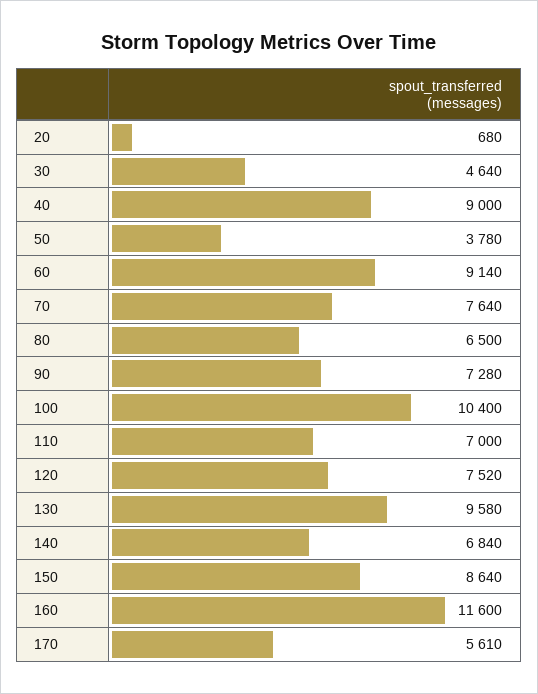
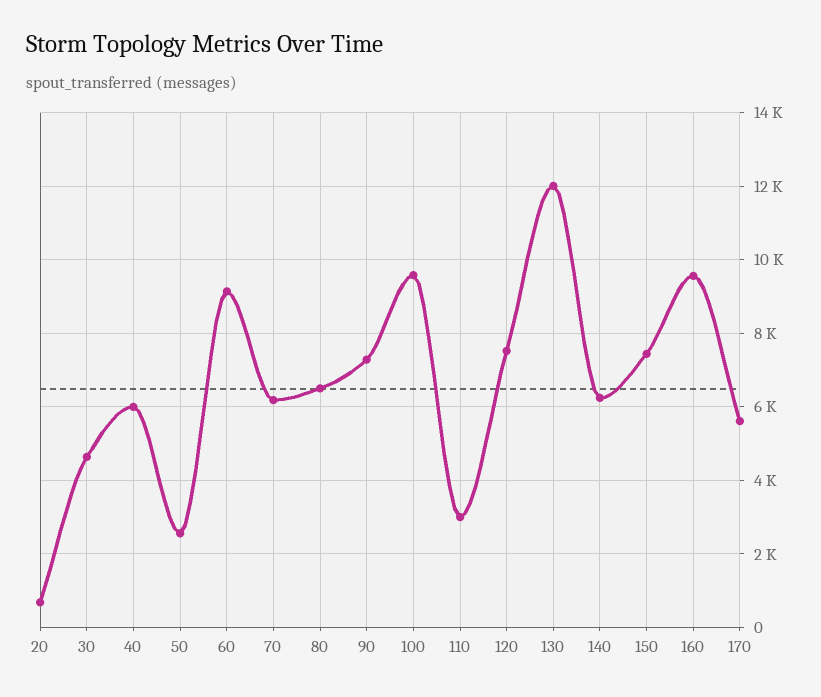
  {
    "20": 680,
    "30": 4640,
-   "40": 9000,
+   "40": 6000,
-   "50": 3780,
+   "50": 2600,
    "60": 9140,
-   "70": 7640,
+   "70": 6200,
    "80": 6500,
    "90": 7280,
-   "100": 10400,
+   "100": 9600,
-   "110": 7000,
+   "110": 3000,
    "120": 7520,
-   "130": 9580,
+   "130": 12000,
-   "140": 6840,
+   "140": 6200,
-   "150": 8640,
+   "150": 7400,
-   "160": 11600,
+   "160": 9600,
    "170": 5610
  }

